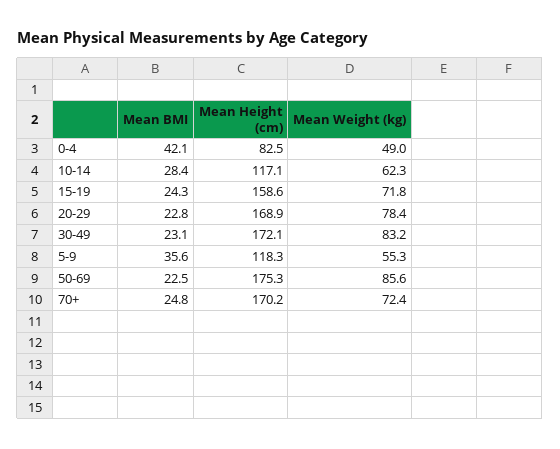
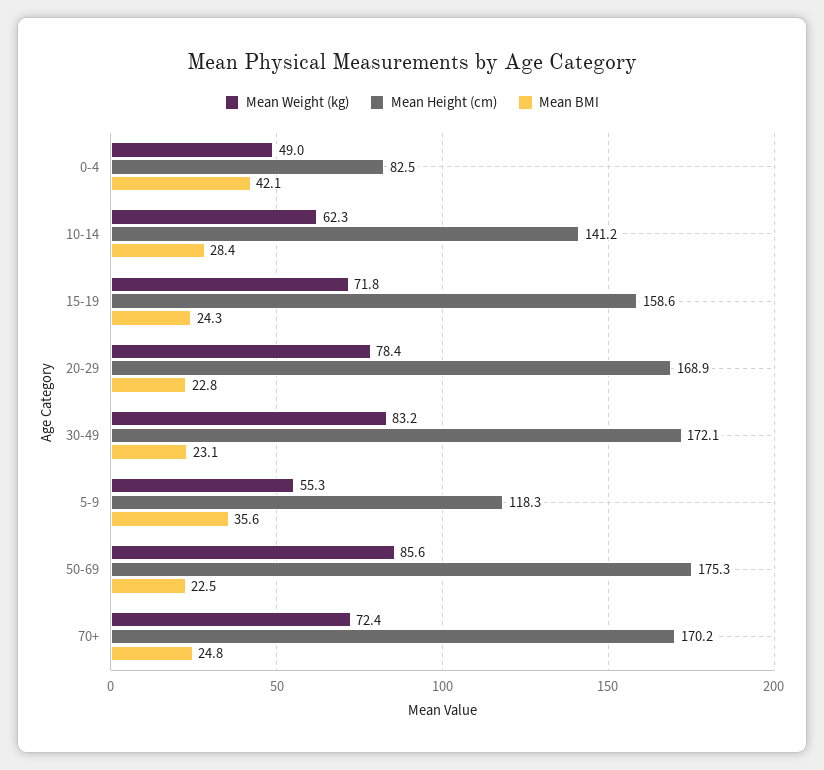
  {
    "Mean BMI": {
      "0-4": 42.1,
      "10-14": 28.4,
      "15-19": 24.3,
      "20-29": 22.8,
      "30-49": 23.1,
      "5-9": 35.6,
      "50-69": 22.5,
      "70+": 24.8
    },
    "Mean Height (cm)": {
      "0-4": 82.5,
-     "10-14": 117.1,
+     "10-14": 141.2,
      "15-19": 158.6,
      "20-29": 168.9,
      "30-49": 172.1,
      "5-9": 118.3,
      "50-69": 175.3,
      "70+": 170.2
    },
    "Mean Weight (kg)": {
      "0-4": 49,
      "10-14": 62.3,
      "15-19": 71.8,
      "20-29": 78.4,
      "30-49": 83.2,
      "5-9": 55.3,
      "50-69": 85.6,
      "70+": 72.4
    }
  }

